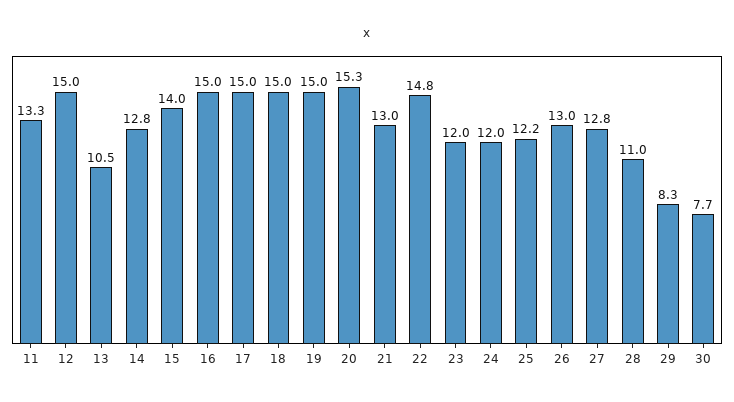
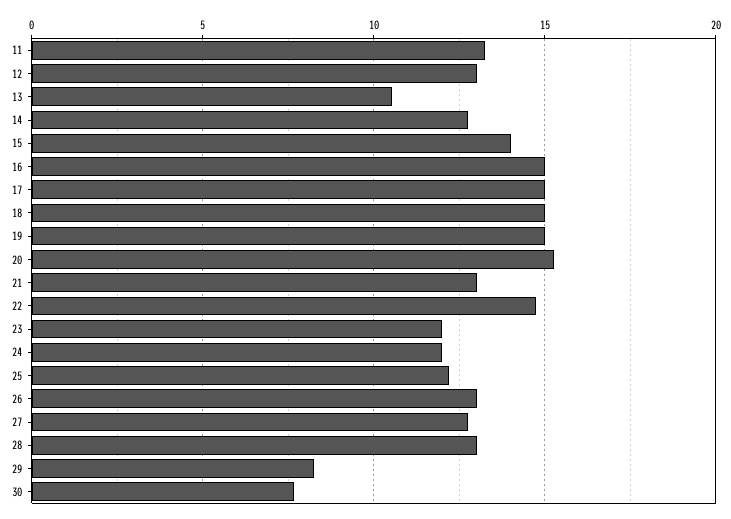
  {
    "11": 13.3,
-   "12": 15,
+   "12": 13,
    "13": 10.5,
    "14": 12.8,
    "15": 14,
    "16": 15,
    "17": 15,
    "18": 15,
    "19": 15,
    "20": 15.3,
    "21": 13,
    "22": 14.8,
    "23": 12,
    "24": 12,
    "25": 12.2,
    "26": 13,
    "27": 12.8,
-   "28": 11,
+   "28": 13,
    "29": 8.3,
    "30": 7.7
  }

